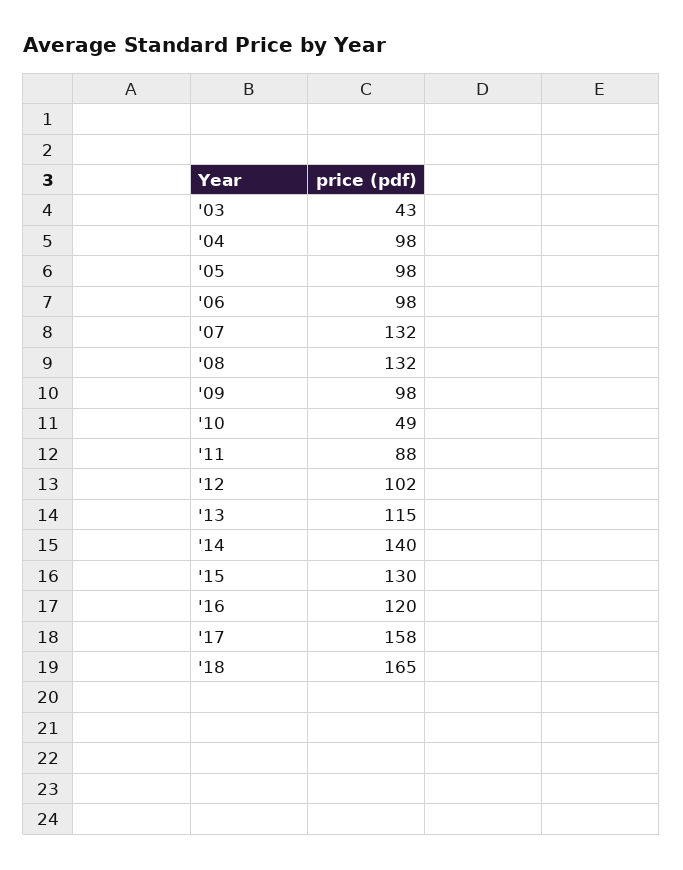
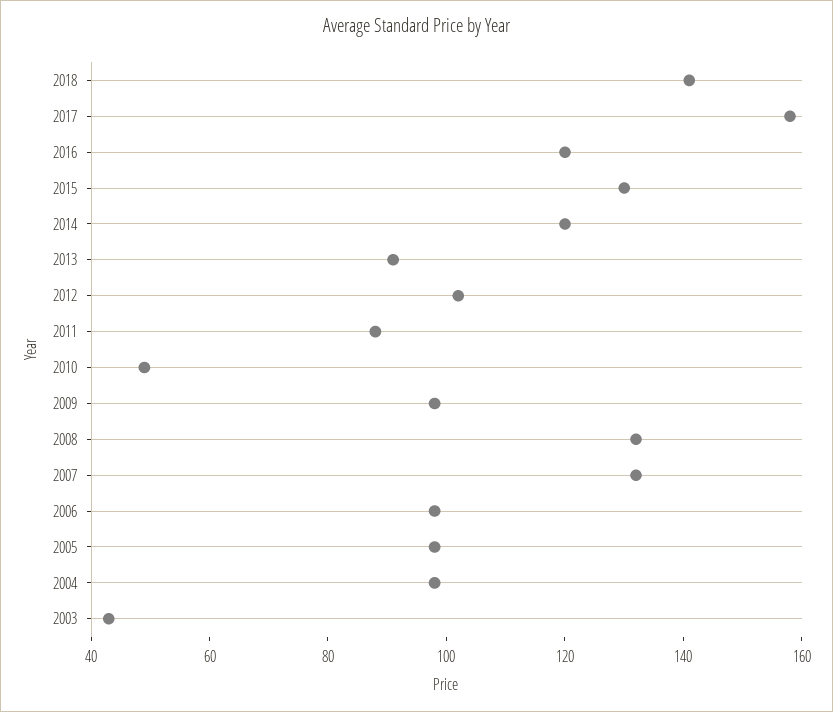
  {
    "'03": 43,
    "'04": 98,
    "'05": 98,
    "'06": 98,
    "'07": 132,
    "'08": 132,
    "'09": 98,
    "'10": 49,
    "'11": 88,
    "'12": 102,
-   "'13": 115,
+   "'13": 90,
-   "'14": 140,
+   "'14": 120,
    "'15": 130,
    "'16": 120,
    "'17": 158,
-   "'18": 165
+   "'18": 140
  }

